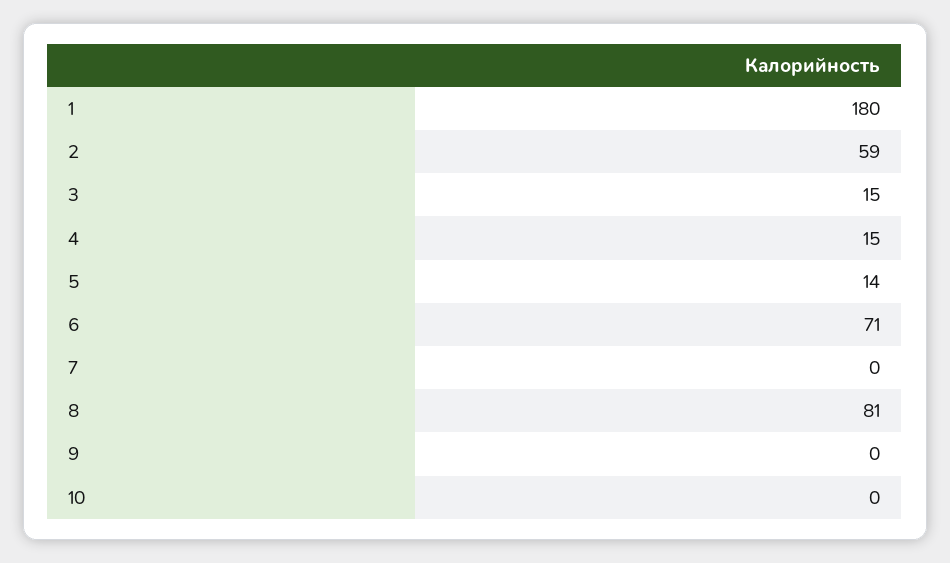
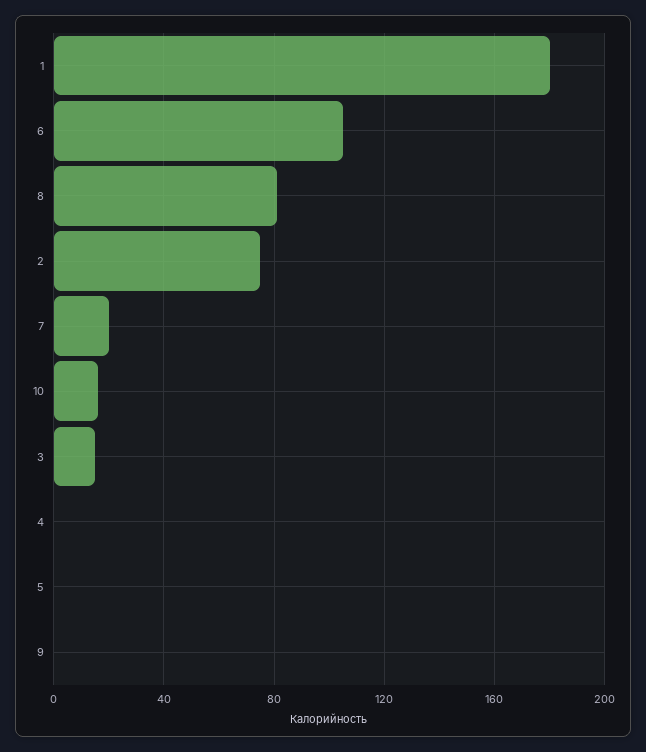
  {
    "1": 180,
-   "2": 59,
+   "2": 75,
    "3": 15,
-   "4": 15,
+   "4": 0,
-   "5": 14,
+   "5": 0,
-   "6": 71,
+   "6": 105,
-   "7": 0,
+   "7": 20,
    "8": 81,
    "9": 0,
-   "10": 0
+   "10": 15
  }

